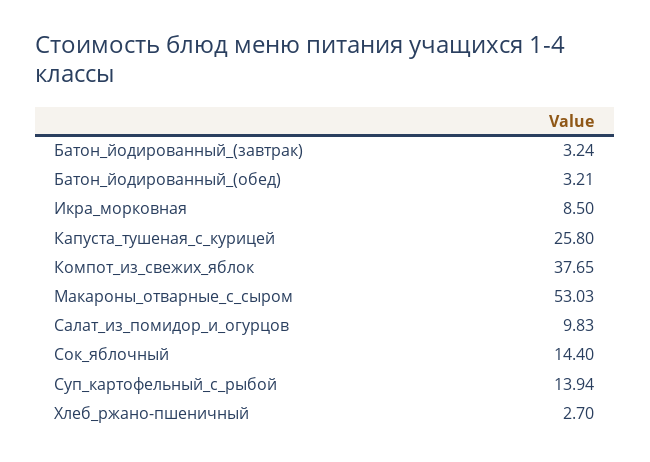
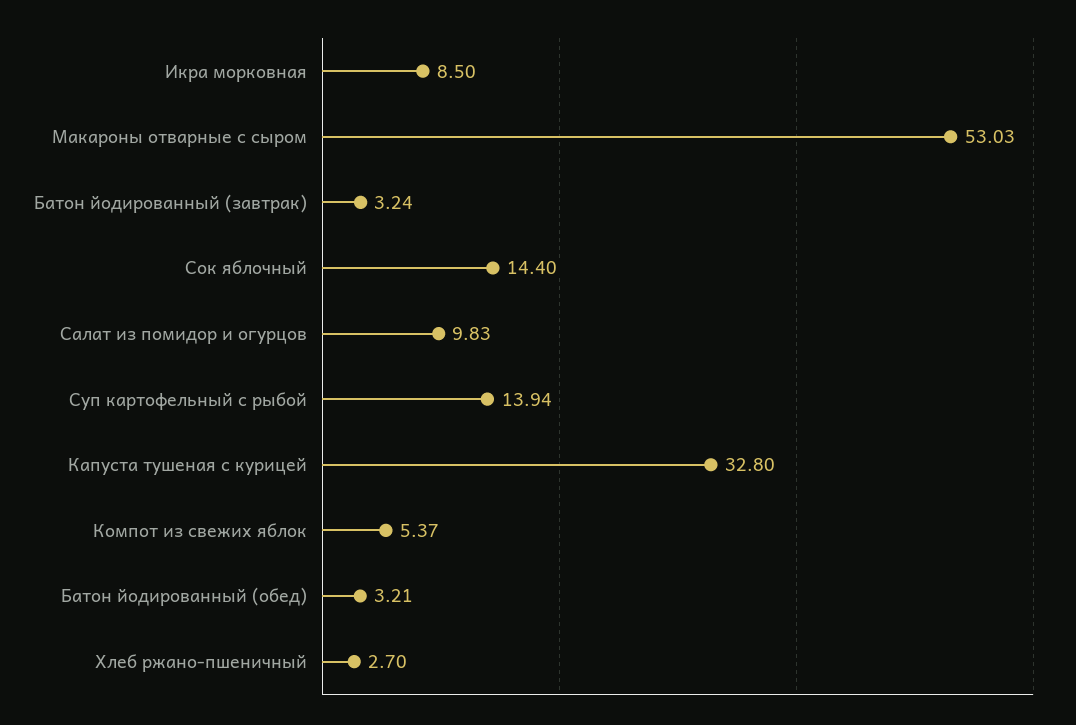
  {
    "Батон_йодированный_(завтрак)": 3.24,
    "Батон_йодированный_(обед)": 3.21,
    "Икра_морковная": 8.5,
-   "Капуста_тушеная_с_курицей": 25.8,
+   "Капуста_тушеная_с_курицей": 32.8,
-   "Компот_из_свежих_яблок": 37.65,
+   "Компот_из_свежих_яблок": 5.37,
    "Макароны_отварные_с_сыром": 53.03,
    "Салат_из_помидор_и_огурцов": 9.83,
    "Сок_яблочный": 14.4,
    "Суп_картофельный_с_рыбой": 13.94,
    "Хлеб_ржано-пшеничный": 2.7
  }

